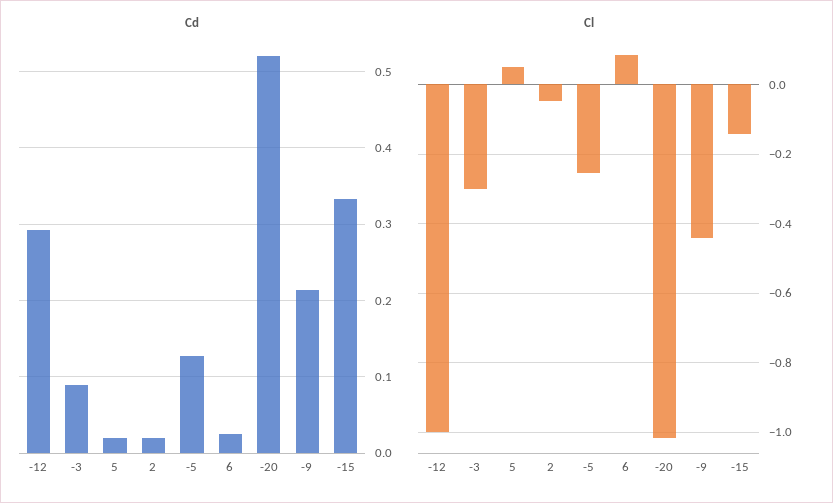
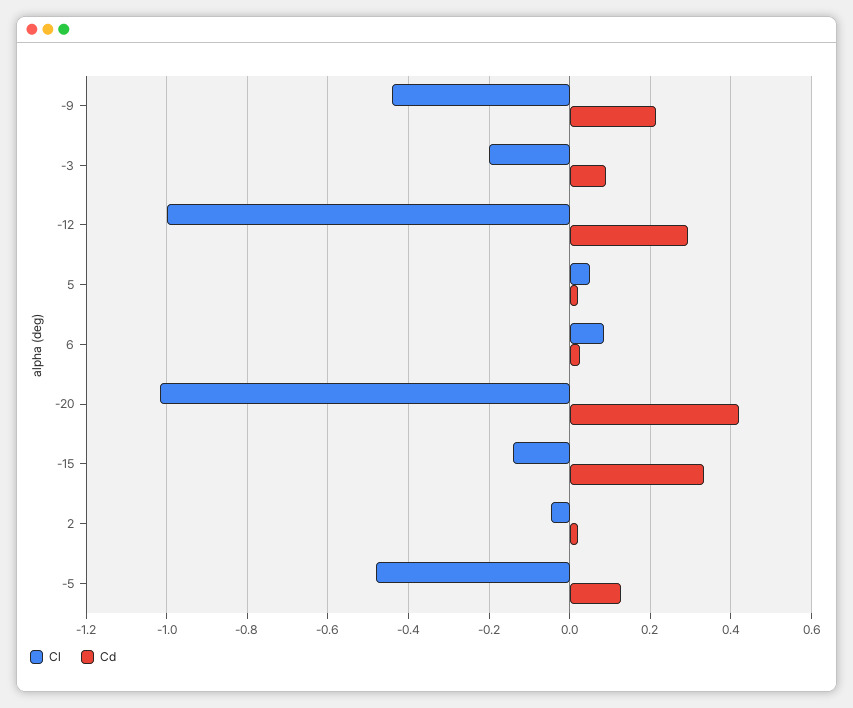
  {
    "Cd": {
      "-12": 0.29,
      "-3": 0.09,
      "5": 0.02,
      "2": 0.02,
      "-5": 0.13,
      "6": 0.03,
-     "-20": 0.52,
+     "-20": 0.42,
      "-9": 0.21,
      "-15": 0.33
    },
    "Cl": {
      "-12": -1,
-     "-3": -0.3,
+     "-3": -0.2,
      "5": 0.06,
      "2": -0.04,
-     "-5": -0.26,
+     "-5": -0.48,
      "6": 0.08,
      "-20": -1.02,
      "-9": -0.44,
      "-15": -0.14
    }
  }

